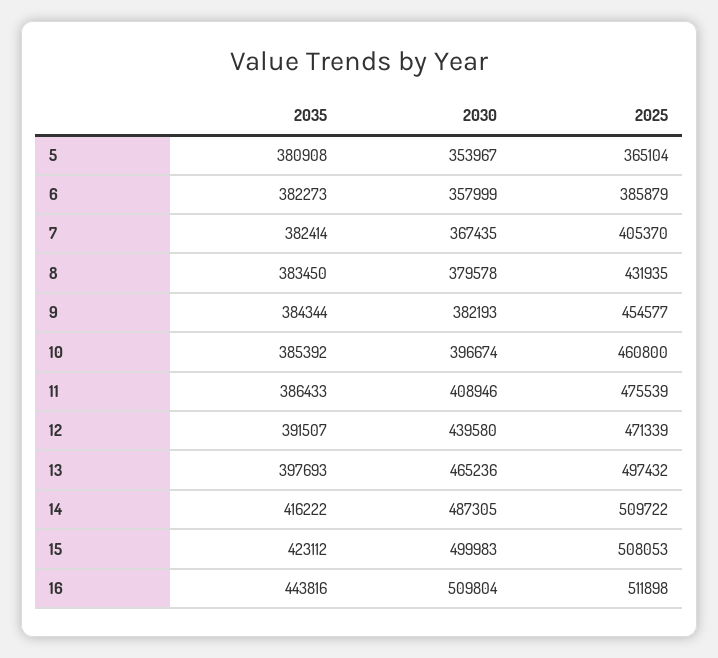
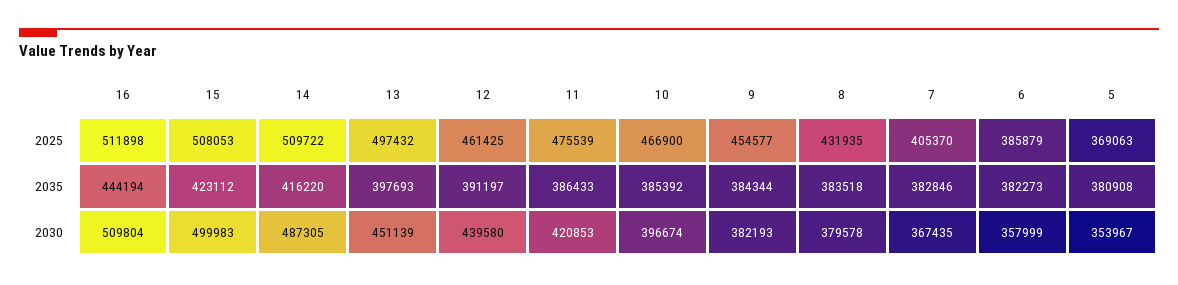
  {
    "2035": {
      "5": 380908,
      "6": 382273,
-     "7": 382414,
+     "7": 382846,
-     "8": 383450,
+     "8": 383518,
      "9": 384344,
      "10": 385392,
      "11": 386433,
-     "12": 391507,
+     "12": 391197,
      "13": 397693,
-     "14": 416222,
+     "14": 416220,
      "15": 423112,
-     "16": 443816
+     "16": 444194
    },
    "2030": {
      "5": 353967,
      "6": 357999,
      "7": 367435,
      "8": 379578,
      "9": 382193,
      "10": 396674,
-     "11": 408946,
+     "11": 420853,
      "12": 439580,
-     "13": 465236,
+     "13": 451139,
      "14": 487305,
      "15": 499983,
      "16": 509804
    },
    "2025": {
-     "5": 365104,
+     "5": 369063,
      "6": 385879,
      "7": 405370,
      "8": 431935,
      "9": 454577,
-     "10": 460800,
+     "10": 466900,
      "11": 475539,
-     "12": 471339,
+     "12": 461425,
      "13": 497432,
      "14": 509722,
      "15": 508053,
      "16": 511898
    }
  }

